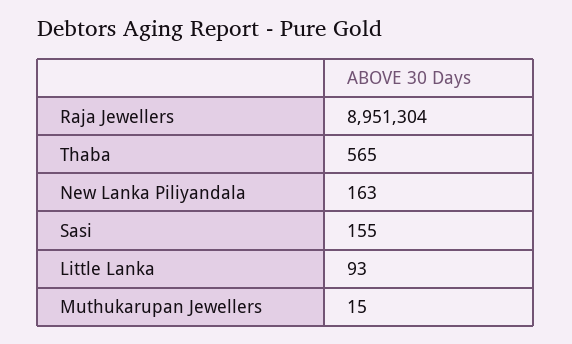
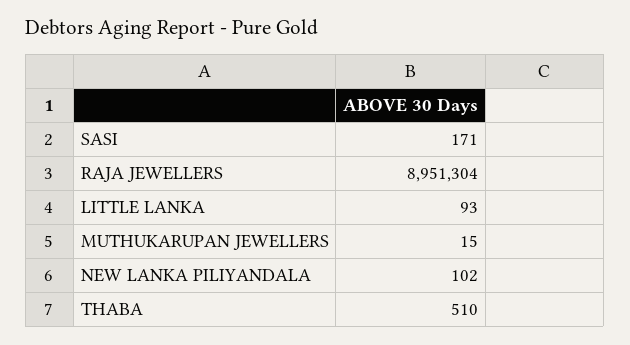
  {
    "Raja Jewellers": 8951304,
-   "Thaba": 565,
+   "Thaba": 510,
-   "New Lanka Piliyandala": 163,
+   "New Lanka Piliyandala": 102,
-   "Sasi": 155,
+   "Sasi": 171,
    "Little Lanka": 93,
    "Muthukarupan Jewellers": 15
  }

